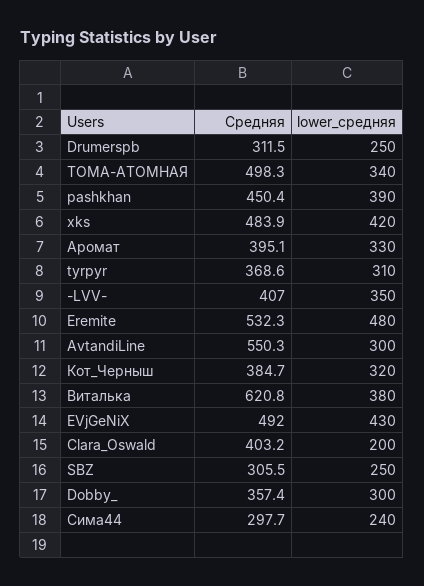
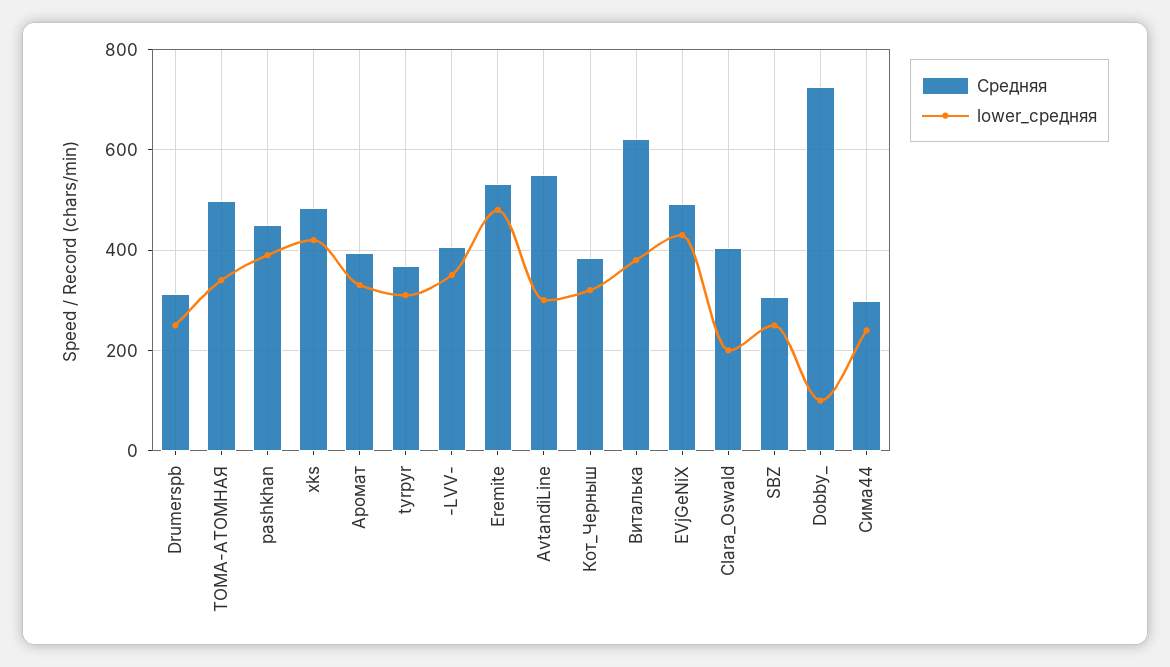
  {
    "Средняя": {
      "Drumerspb": 311.5,
      "ТОМА-АТОМНАЯ": 498.3,
      "pashkhan": 450.4,
      "xks": 483.9,
      "Аромат": 395.1,
      "tyrpyr": 368.6,
      "-LVV-": 407,
      "Eremite": 532.3,
      "AvtandiLine": 550.3,
      "Кот_Черныш": 384.7,
      "Виталька": 620.8,
      "EVjGeNiX": 492,
      "Clara_Oswald": 403.2,
      "SBZ": 305.5,
-     "Dobby_": 357.4,
+     "Dobby_": 720,
      "Сима44": 297.7
    },
    "lower_средняя": {
      "Drumerspb": 250,
      "ТОМА-АТОМНАЯ": 340,
      "pashkhan": 390,
      "xks": 420,
      "Аромат": 330,
      "tyrpyr": 310,
      "-LVV-": 350,
      "Eremite": 480,
      "AvtandiLine": 300,
      "Кот_Черныш": 320,
      "Виталька": 380,
      "EVjGeNiX": 430,
      "Clara_Oswald": 200,
      "SBZ": 250,
-     "Dobby_": 300,
+     "Dobby_": 100,
      "Сима44": 240
    }
  }

